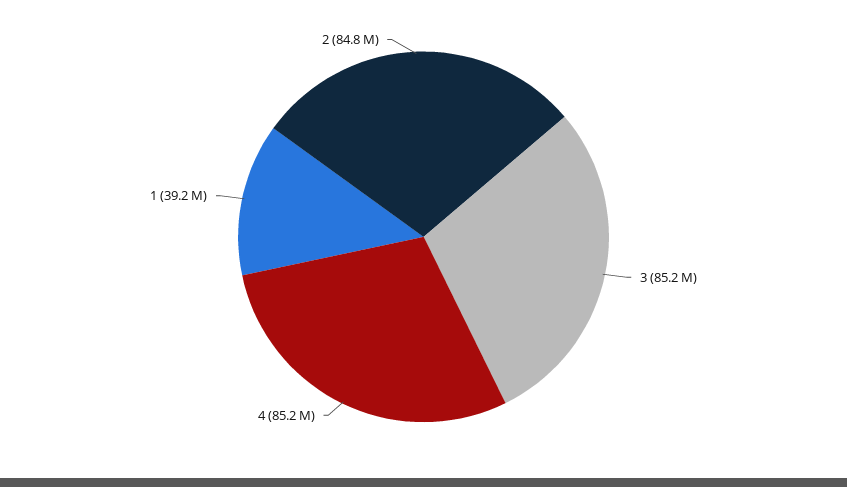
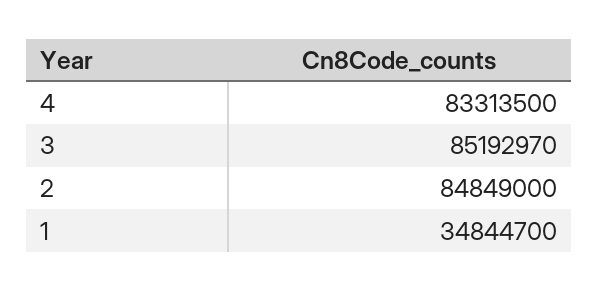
  {
    "3": 85192970,
-   "4": 85200000,
+   "4": 83313500,
-   "1": 39200000,
+   "1": 34844700,
    "2": 84849000
  }

